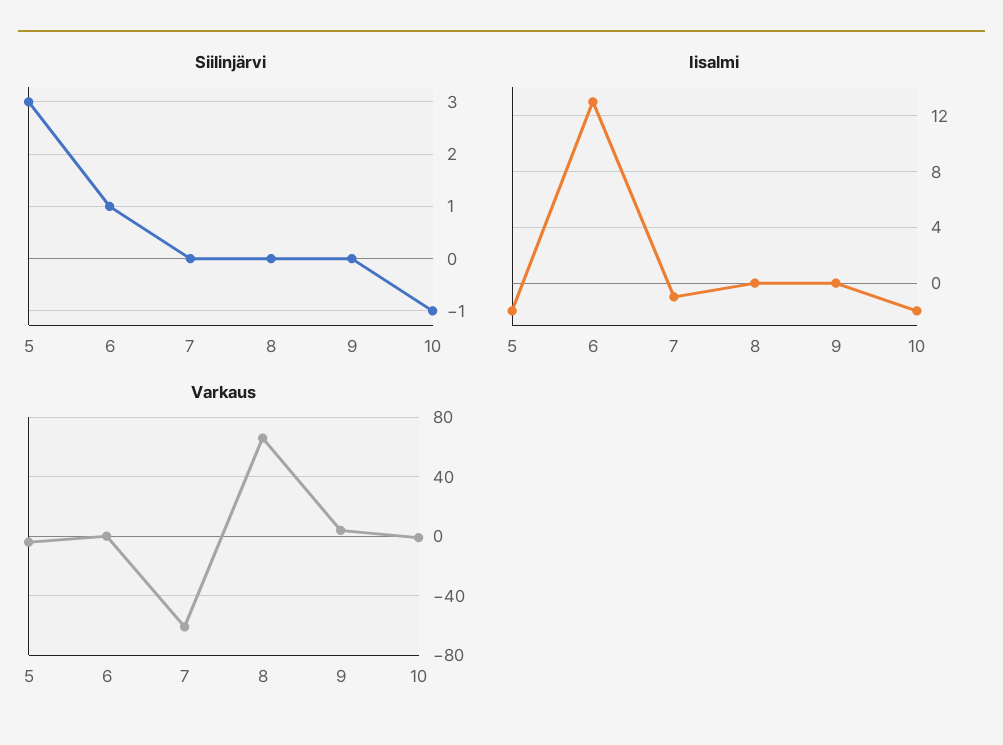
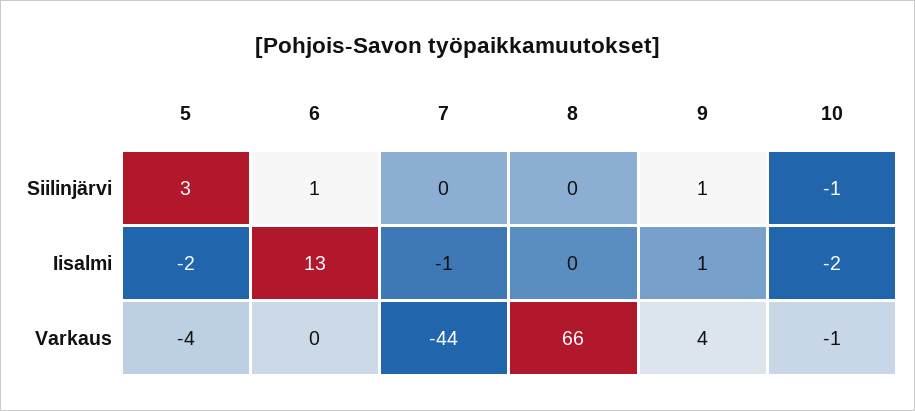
  {
    "Siilinjärvi": {
      "5": 3,
      "6": 1,
      "7": 0,
      "8": 0,
-     "9": 0,
+     "9": 1,
      "10": -1
    },
    "Iisalmi": {
      "5": -2,
      "6": 13,
      "7": -1,
      "8": 0,
-     "9": 0,
+     "9": 1,
      "10": -2
    },
    "Varkaus": {
      "5": -4,
      "6": 0,
-     "7": -60,
+     "7": -44,
      "8": 66,
      "9": 4,
      "10": -1
    }
  }

